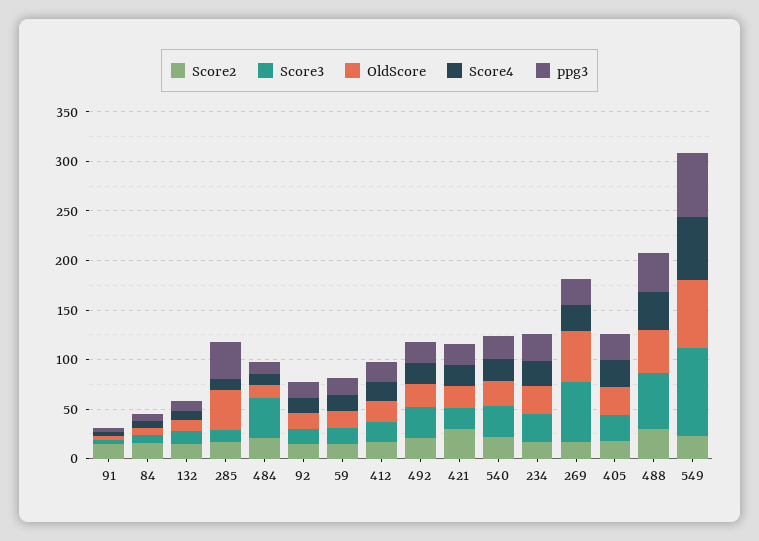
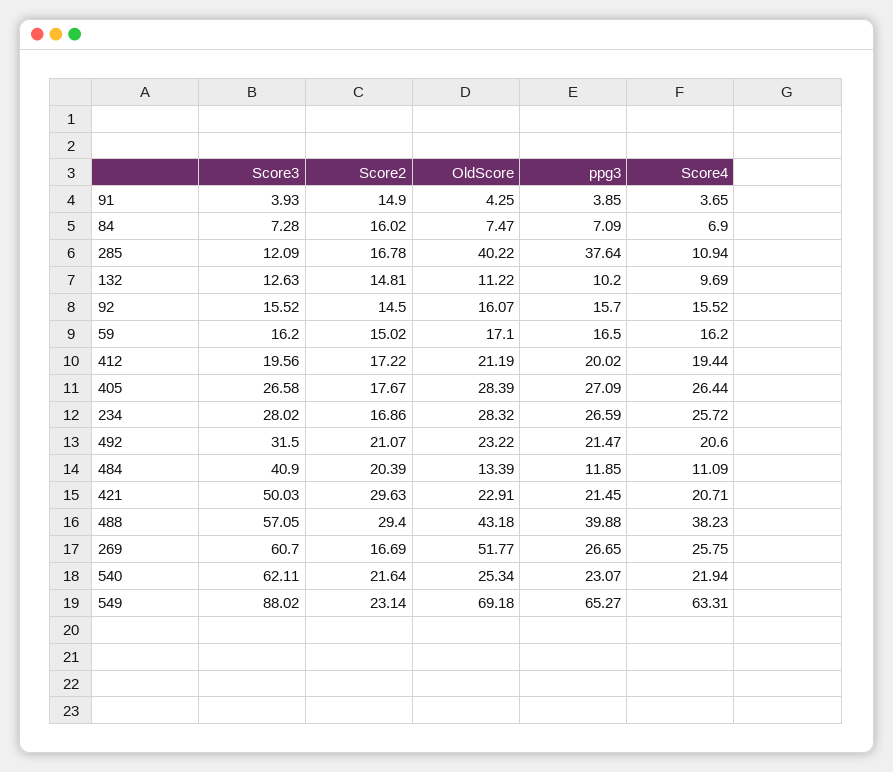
  {
    "Score2": {
      "91": 14.9,
      "84": 16.02,
      "132": 14.81,
      "285": 16.78,
      "484": 20.39,
      "92": 14.5,
      "59": 15.02,
      "412": 17.22,
      "492": 21.07,
      "421": 29.63,
      "540": 21.64,
      "234": 16.86,
      "269": 16.69,
      "405": 17.67,
      "488": 29.4,
      "549": 23.14
    },
    "Score3": {
      "91": 3.93,
      "84": 7.28,
      "132": 12.63,
      "285": 12.09,
      "484": 40.9,
      "92": 15.52,
      "59": 16.2,
      "412": 19.56,
      "492": 31.5,
-     "421": 20,
+     "421": 50.03,
-     "540": 30,
+     "540": 62.11,
      "234": 28.02,
      "269": 60.7,
      "405": 26.58,
      "488": 57.05,
      "549": 88.02
    },
    "OldScore": {
      "91": 4.25,
      "84": 7.47,
      "132": 11.22,
      "285": 40.22,
      "484": 13.39,
      "92": 16.07,
      "59": 17.1,
      "412": 21.19,
      "492": 23.22,
      "421": 22.91,
      "540": 25.34,
      "234": 28.32,
      "269": 51.77,
      "405": 28.39,
      "488": 43.18,
      "549": 69.18
    },
    "Score4": {
      "91": 3.65,
      "84": 6.9,
      "132": 9.69,
      "285": 10.94,
      "484": 11.09,
      "92": 15.52,
      "59": 16.2,
      "412": 19.44,
      "492": 20.6,
      "421": 20.71,
      "540": 21.94,
      "234": 25.72,
      "269": 25.75,
      "405": 26.44,
      "488": 38.23,
      "549": 63.31
    },
    "ppg3": {
      "91": 3.85,
      "84": 7.09,
      "132": 10.2,
      "285": 37.64,
      "484": 11.85,
      "92": 15.7,
      "59": 16.5,
      "412": 20.02,
      "492": 21.47,
      "421": 21.45,
      "540": 23.07,
      "234": 26.59,
      "269": 26.65,
      "405": 27.09,
      "488": 39.88,
      "549": 65.27
    }
  }

